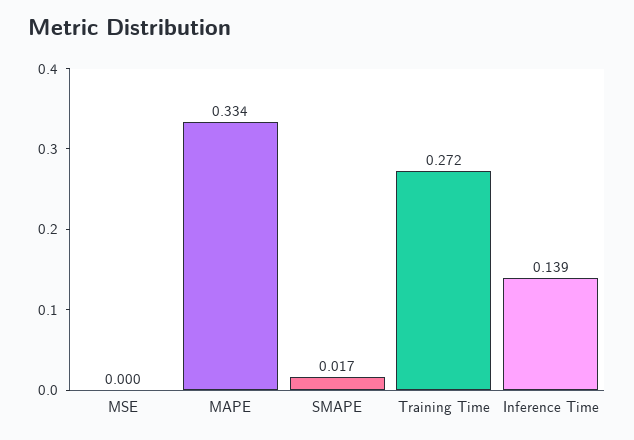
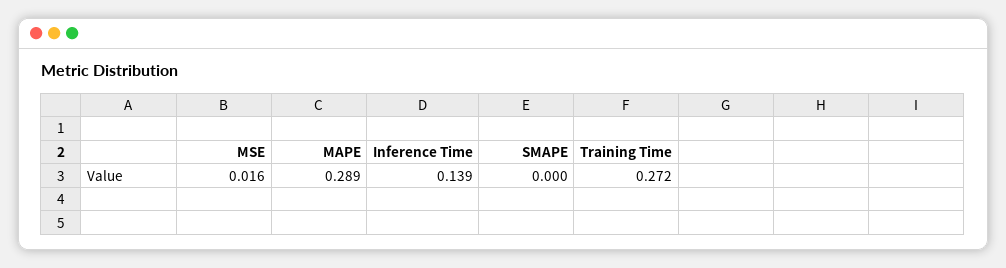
  {
-   "MSE": 0,
+   "MSE": 0.016,
-   "MAPE": 0.334,
+   "MAPE": 0.289,
-   "SMAPE": 0.017,
+   "SMAPE": 0,
    "Training Time": 0.272,
    "Inference Time": 0.139
  }

